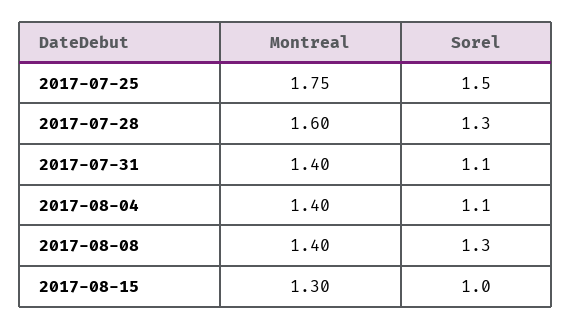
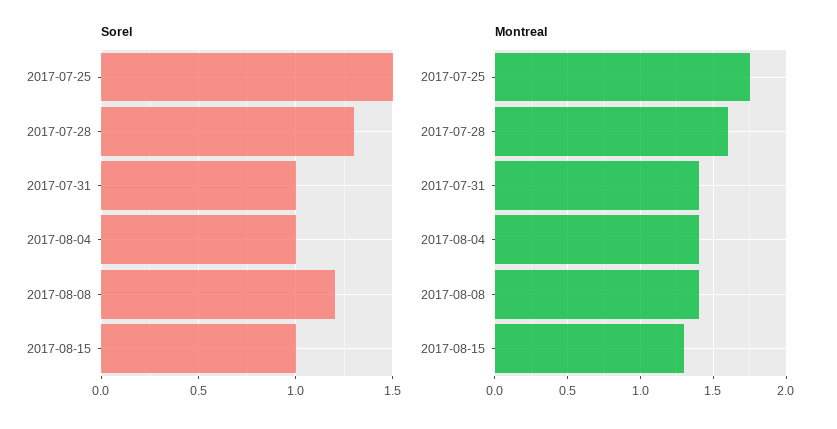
  {
    "Montreal": {
      "2017-07-25": 1.75,
      "2017-07-28": 1.6,
      "2017-07-31": 1.4,
      "2017-08-04": 1.4,
      "2017-08-08": 1.4,
      "2017-08-15": 1.3
    },
    "Sorel": {
      "2017-07-25": 1.5,
      "2017-07-28": 1.3,
-     "2017-07-31": 1.1,
+     "2017-07-31": 1,
-     "2017-08-04": 1.1,
+     "2017-08-04": 1,
-     "2017-08-08": 1.3,
+     "2017-08-08": 1.2,
      "2017-08-15": 1
    }
  }

